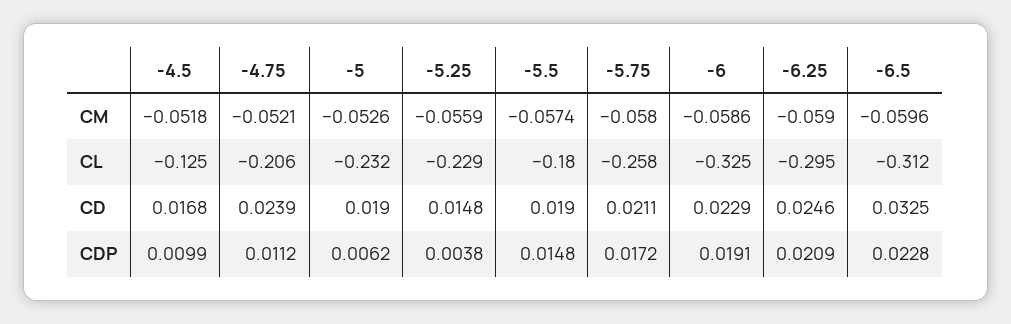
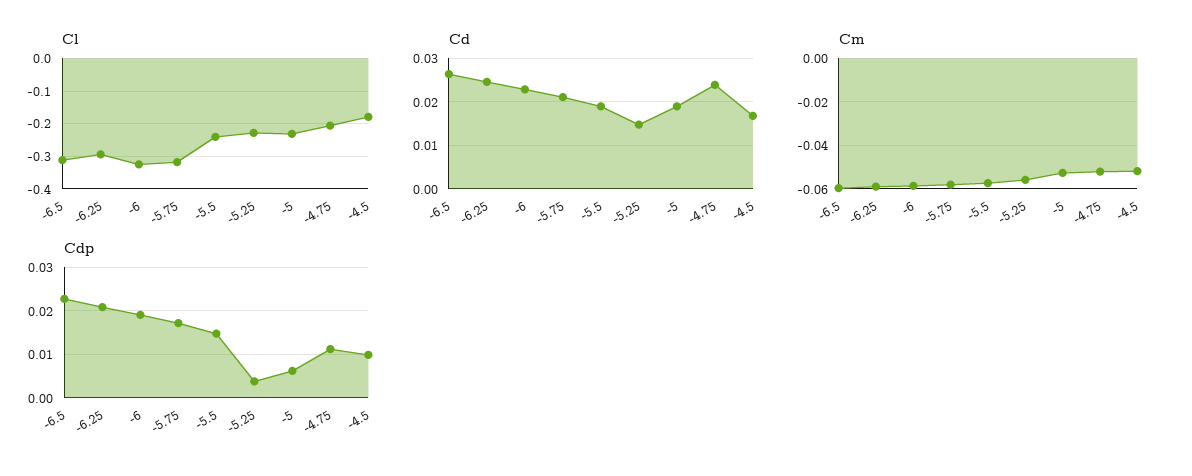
  {
    "CM": {
      "-4.5": -0.0518,
      "-4.75": -0.0521,
      "-5": -0.0526,
      "-5.25": -0.0559,
      "-5.5": -0.0574,
      "-5.75": -0.058,
      "-6": -0.0586,
      "-6.25": -0.059,
      "-6.5": -0.0596
    },
    "CL": {
-     "-4.5": -0.125,
+     "-4.5": -0.18,
      "-4.75": -0.206,
      "-5": -0.232,
      "-5.25": -0.229,
-     "-5.5": -0.18,
+     "-5.5": -0.24,
-     "-5.75": -0.258,
+     "-5.75": -0.32,
      "-6": -0.325,
      "-6.25": -0.295,
      "-6.5": -0.312
    },
    "CD": {
      "-4.5": 0.0168,
      "-4.75": 0.0239,
      "-5": 0.019,
      "-5.25": 0.0148,
      "-5.5": 0.019,
      "-5.75": 0.0211,
      "-6": 0.0229,
      "-6.25": 0.0246,
-     "-6.5": 0.0325
+     "-6.5": 0.026
    },
    "CDP": {
      "-4.5": 0.0099,
      "-4.75": 0.0112,
      "-5": 0.0062,
      "-5.25": 0.0038,
      "-5.5": 0.0148,
      "-5.75": 0.0172,
      "-6": 0.0191,
      "-6.25": 0.0209,
      "-6.5": 0.0228
    }
  }

